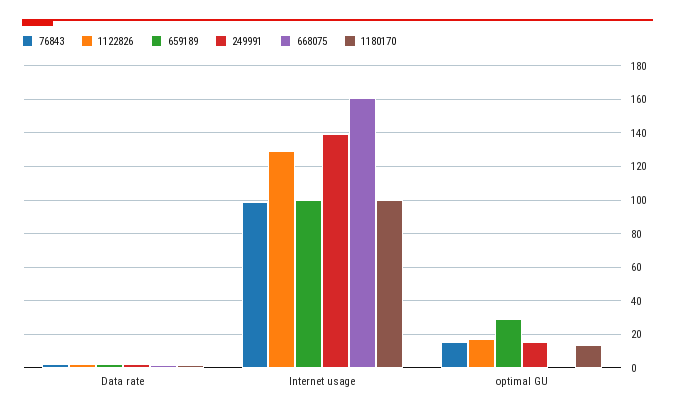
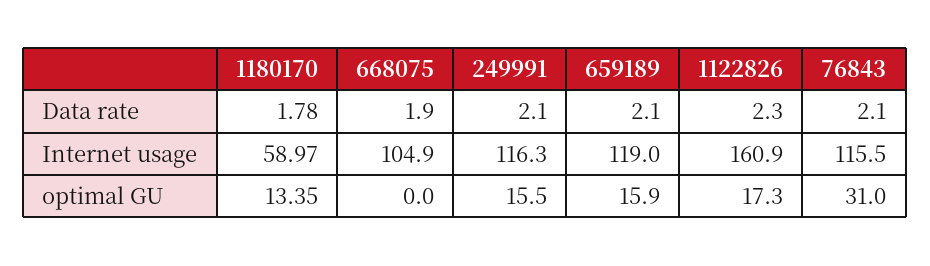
  {
    "76843": {
      "Data rate": 2.1,
-     "Internet usage": 100,
+     "Internet usage": 115.5,
-     "optimal GU": 15
+     "optimal GU": 31
    },
    "1122826": {
      "Data rate": 2.3,
-     "Internet usage": 130,
+     "Internet usage": 160.9,
      "optimal GU": 17.3
    },
    "659189": {
      "Data rate": 2.1,
-     "Internet usage": 100,
+     "Internet usage": 119,
-     "optimal GU": 30
+     "optimal GU": 15.9
    },
    "249991": {
      "Data rate": 2.1,
-     "Internet usage": 140,
+     "Internet usage": 116.3,
      "optimal GU": 15.5
    },
    "668075": {
      "Data rate": 1.9,
-     "Internet usage": 160,
+     "Internet usage": 104.9,
      "optimal GU": 0
    },
    "1180170": {
      "Data rate": 1.78,
-     "Internet usage": 100,
+     "Internet usage": 58.97,
      "optimal GU": 13.35
    }
  }

